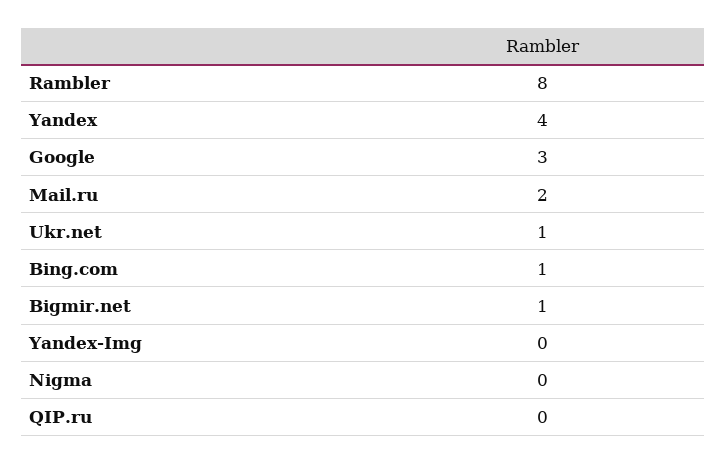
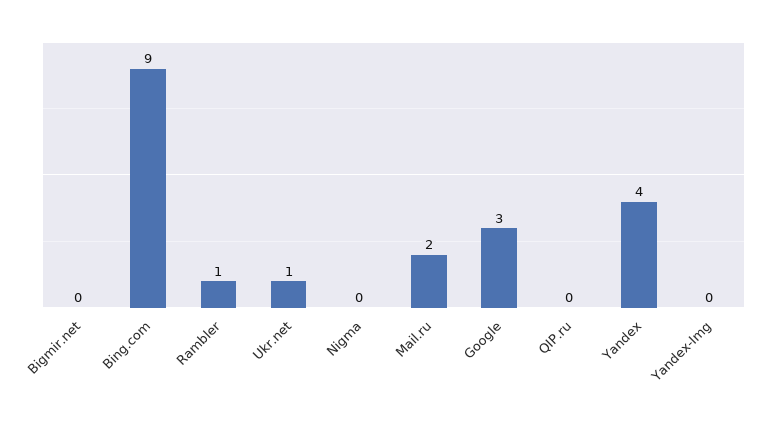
  {
-   "Rambler": 8,
+   "Rambler": 1,
    "Yandex": 4,
    "Google": 3,
    "Mail.ru": 2,
    "Ukr.net": 1,
-   "Bing.com": 1,
+   "Bing.com": 9,
-   "Bigmir.net": 1,
+   "Bigmir.net": 0,
    "Yandex-Img": 0,
    "Nigma": 0,
    "QIP.ru": 0
  }

